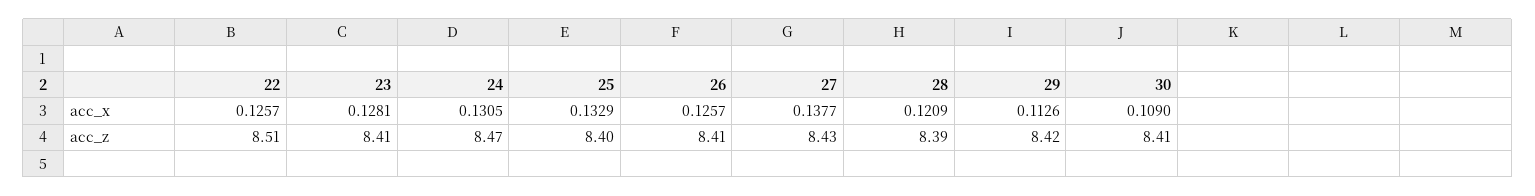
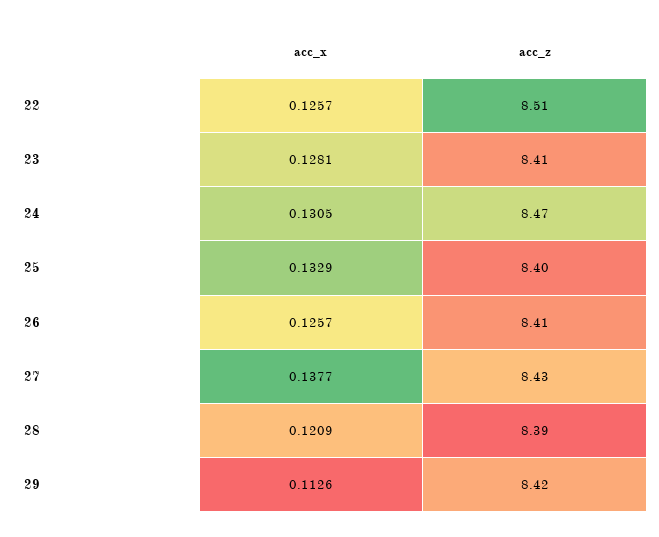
  {
    "22": {
      "acc_x": 0.1257,
      "acc_z": 8.51
    },
    "23": {
      "acc_x": 0.1281,
      "acc_z": 8.41
    },
    "24": {
      "acc_x": 0.1305,
      "acc_z": 8.47
    },
    "25": {
      "acc_x": 0.1329,
      "acc_z": 8.4
    },
    "26": {
      "acc_x": 0.1257,
      "acc_z": 8.41
    },
    "27": {
      "acc_x": 0.1377,
      "acc_z": 8.43
    },
    "28": {
      "acc_x": 0.1209,
      "acc_z": 8.39
    },
    "29": {
      "acc_x": 0.1126,
      "acc_z": 8.42
-   },
+   }
-   "30": {
-     "acc_x": 0.109,
-     "acc_z": 8.41
-   }
  }

